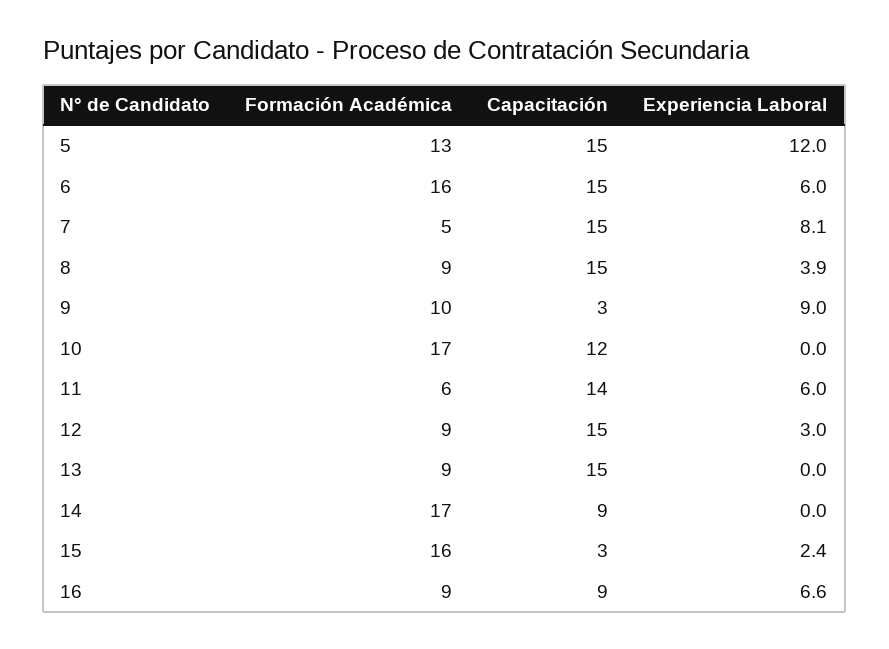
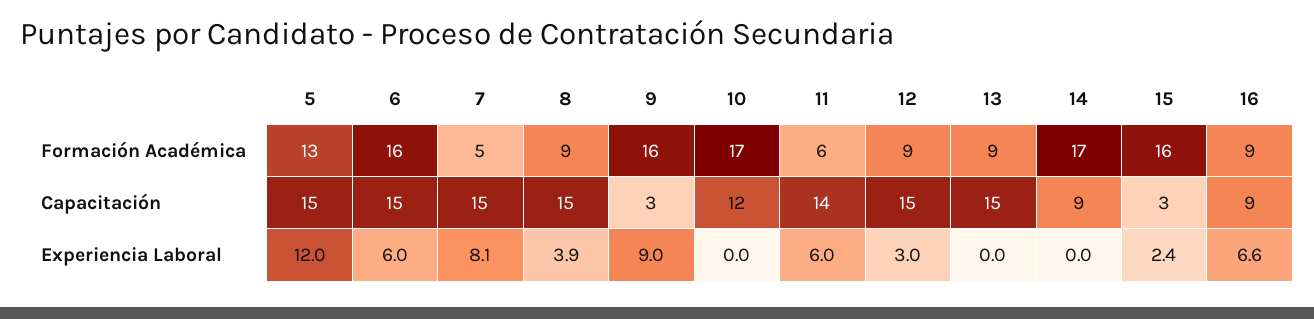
  {
    "Formación Académica": {
      "5": 13,
      "6": 16,
      "7": 5,
      "8": 9,
-     "9": 10,
+     "9": 16,
      "10": 17,
      "11": 6,
      "12": 9,
      "13": 9,
      "14": 17,
      "15": 16,
      "16": 9
    },
    "Capacitación": {
      "5": 15,
      "6": 15,
      "7": 15,
      "8": 15,
      "9": 3,
      "10": 12,
      "11": 14,
      "12": 15,
      "13": 15,
      "14": 9,
      "15": 3,
      "16": 9
    },
    "Experiencia Laboral": {
      "5": 12,
      "6": 6,
      "7": 8.1,
      "8": 3.9,
      "9": 9,
      "10": 0,
      "11": 6,
      "12": 3,
      "13": 0,
      "14": 0,
      "15": 2.4,
      "16": 6.6
    }
  }

